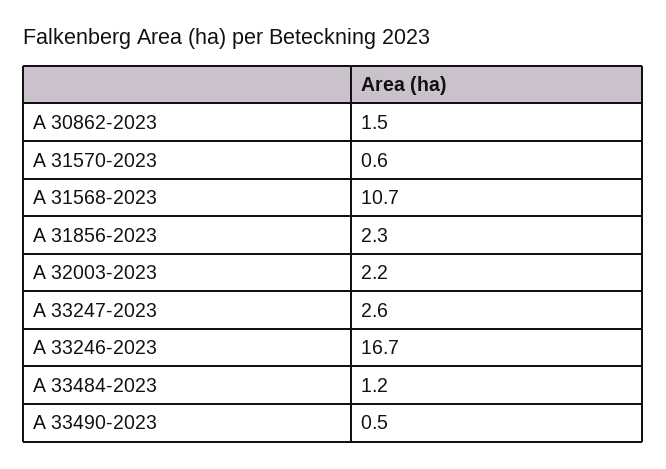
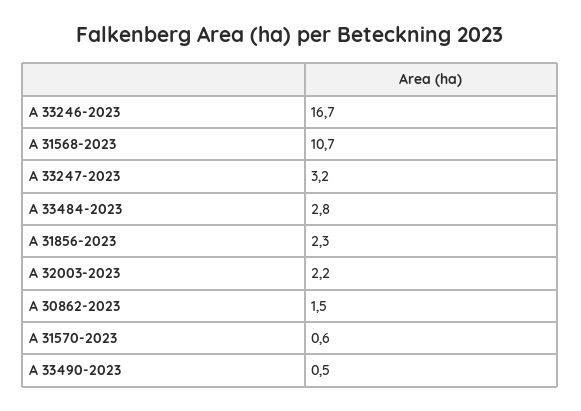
  {
    "A 30862-2023": 1.5,
    "A 31570-2023": 0.6,
    "A 31568-2023": 10.7,
    "A 31856-2023": 2.3,
    "A 32003-2023": 2.2,
-   "A 33247-2023": 2.6,
+   "A 33247-2023": 3.2,
    "A 33246-2023": 16.7,
-   "A 33484-2023": 1.2,
+   "A 33484-2023": 2.8,
    "A 33490-2023": 0.5
  }

